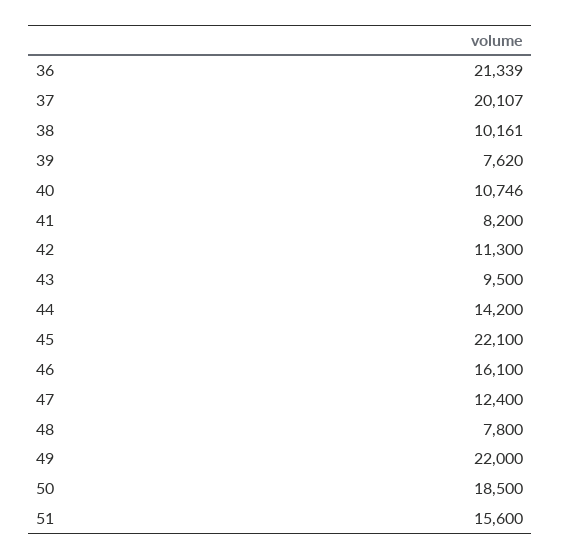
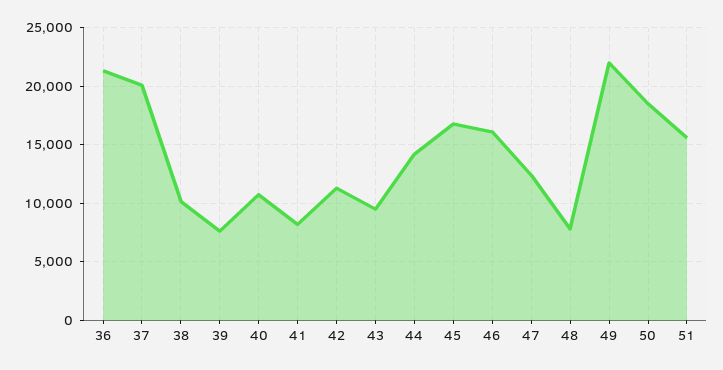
  {
    "36": 21339,
    "37": 20107,
    "38": 10161,
    "39": 7620,
    "40": 10746,
    "41": 8200,
    "42": 11300,
    "43": 9500,
    "44": 14200,
-   "45": 22100,
+   "45": 17000,
    "46": 16100,
    "47": 12400,
    "48": 7800,
    "49": 22000,
    "50": 18500,
    "51": 15600
  }

